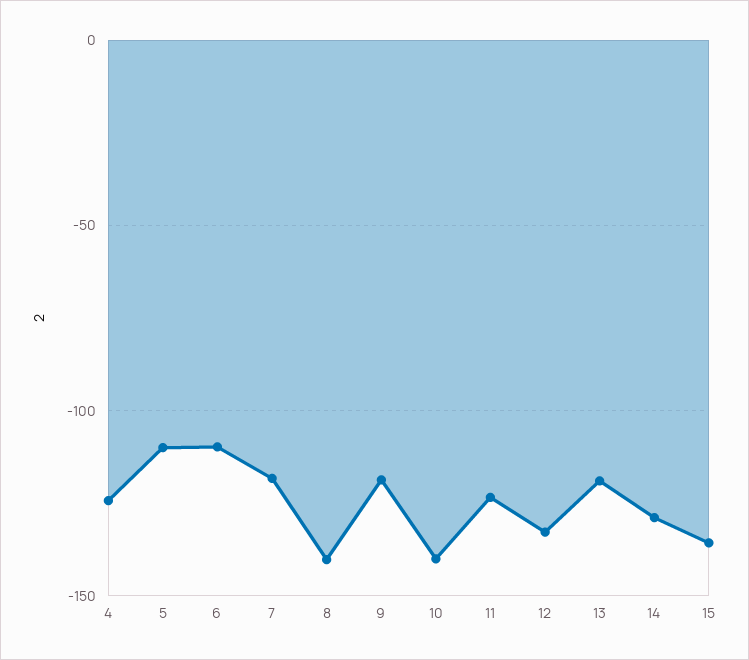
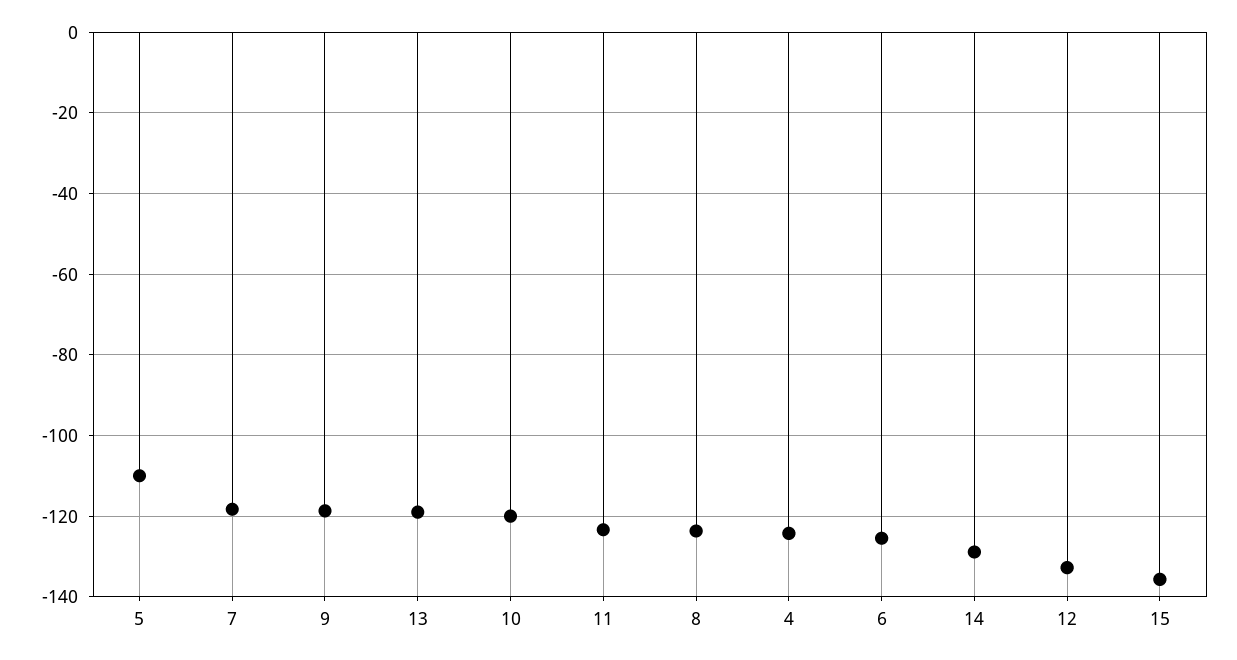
  {
    "4": -124,
    "5": -110,
-   "6": -110,
+   "6": -126,
    "7": -118,
-   "8": -140,
+   "8": -124,
    "9": -118,
-   "10": -140,
+   "10": -120,
    "11": -124,
    "12": -132,
    "13": -120,
    "14": -128,
    "15": -136
  }

